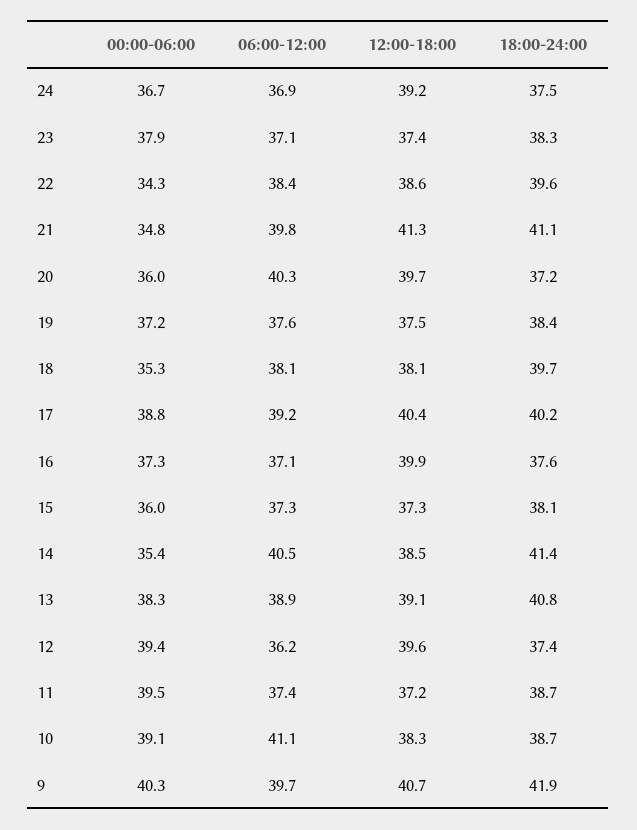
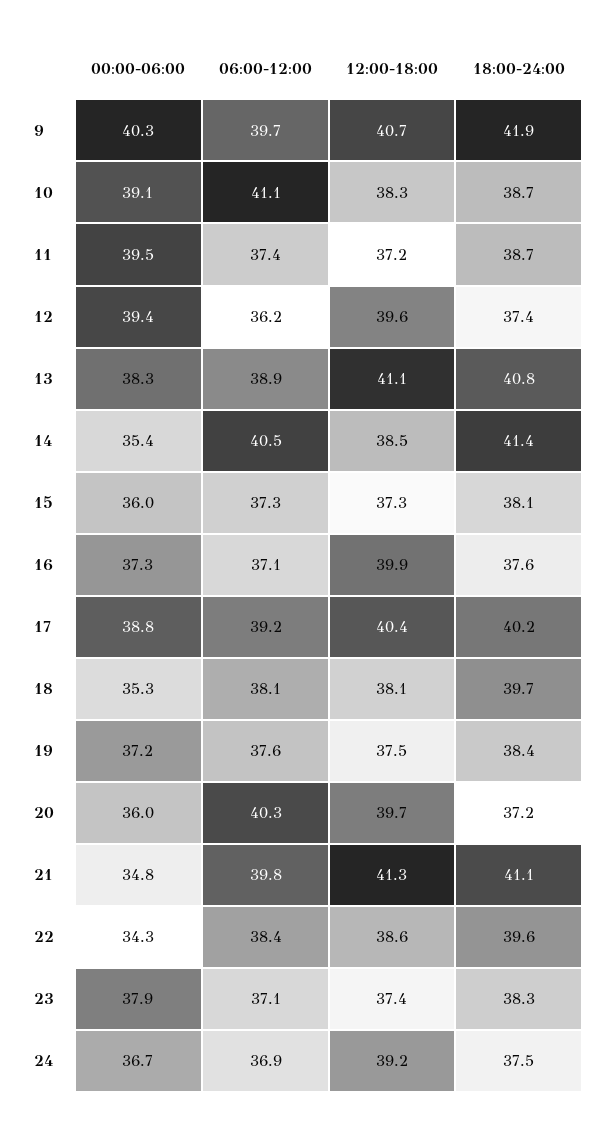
  {
    "00:00-06:00": {
      "24": 36.7,
      "23": 37.9,
      "22": 34.3,
      "21": 34.8,
      "20": 36,
      "19": 37.2,
      "18": 35.3,
      "17": 38.8,
      "16": 37.3,
      "15": 36,
      "14": 35.4,
      "13": 38.3,
      "12": 39.4,
      "11": 39.5,
      "10": 39.1,
      "9": 40.3
    },
    "06:00-12:00": {
      "24": 36.9,
      "23": 37.1,
      "22": 38.4,
      "21": 39.8,
      "20": 40.3,
      "19": 37.6,
      "18": 38.1,
      "17": 39.2,
      "16": 37.1,
      "15": 37.3,
      "14": 40.5,
      "13": 38.9,
      "12": 36.2,
      "11": 37.4,
      "10": 41.1,
      "9": 39.7
    },
    "12:00-18:00": {
      "24": 39.2,
      "23": 37.4,
      "22": 38.6,
      "21": 41.3,
      "20": 39.7,
      "19": 37.5,
      "18": 38.1,
      "17": 40.4,
      "16": 39.9,
      "15": 37.3,
      "14": 38.5,
-     "13": 39.1,
+     "13": 41.1,
      "12": 39.6,
      "11": 37.2,
      "10": 38.3,
      "9": 40.7
    },
    "18:00-24:00": {
      "24": 37.5,
      "23": 38.3,
      "22": 39.6,
      "21": 41.1,
      "20": 37.2,
      "19": 38.4,
      "18": 39.7,
      "17": 40.2,
      "16": 37.6,
      "15": 38.1,
      "14": 41.4,
      "13": 40.8,
      "12": 37.4,
      "11": 38.7,
      "10": 38.7,
      "9": 41.9
    }
  }

